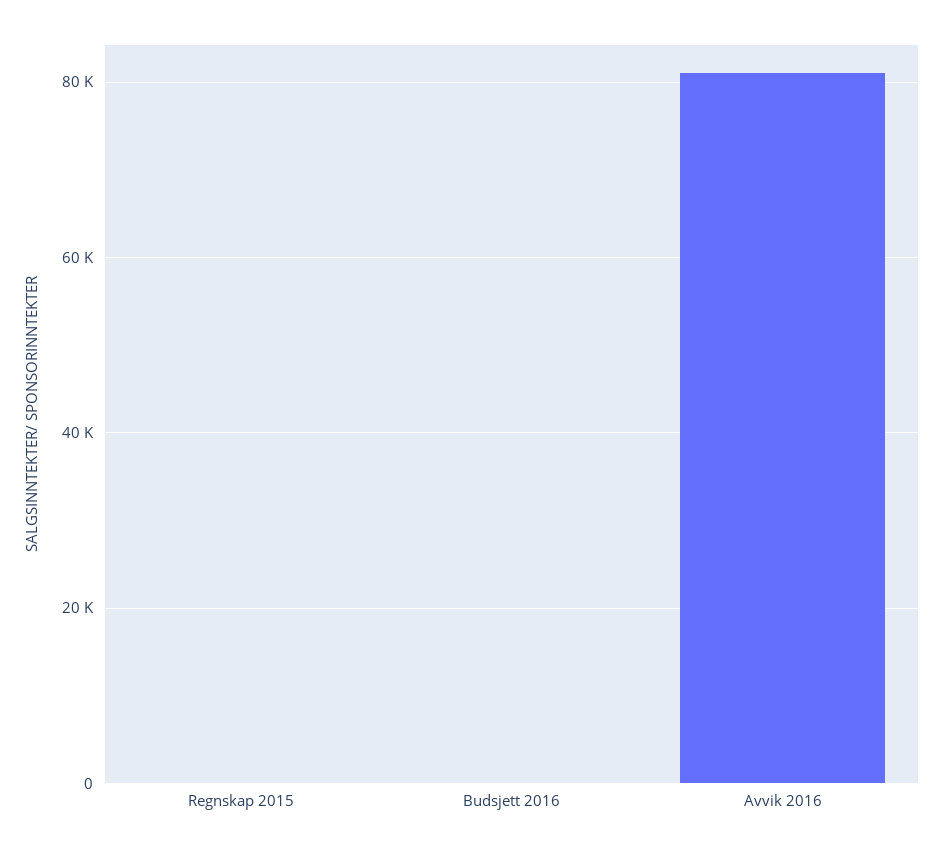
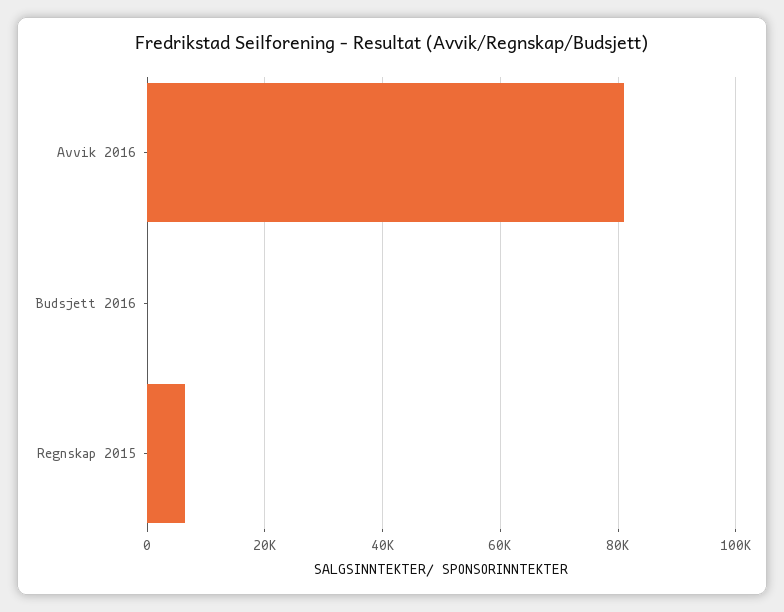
  {
-   "Regnskap 2015": 0,
+   "Regnskap 2015": 6000,
    "Budsjett 2016": 0,
    "Avvik 2016": 82000
  }

